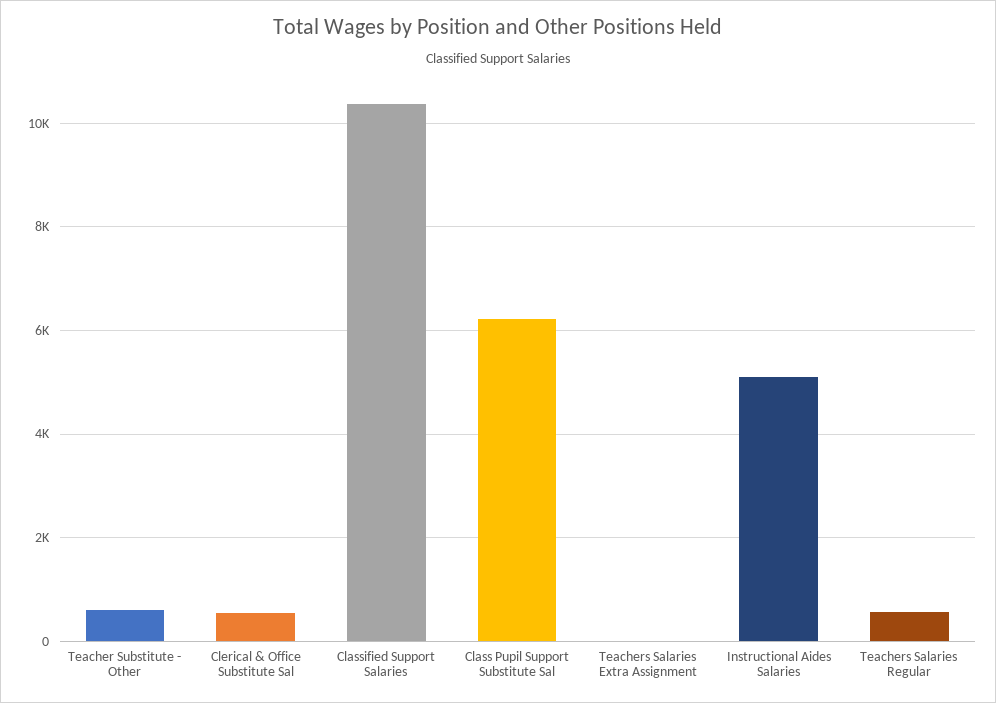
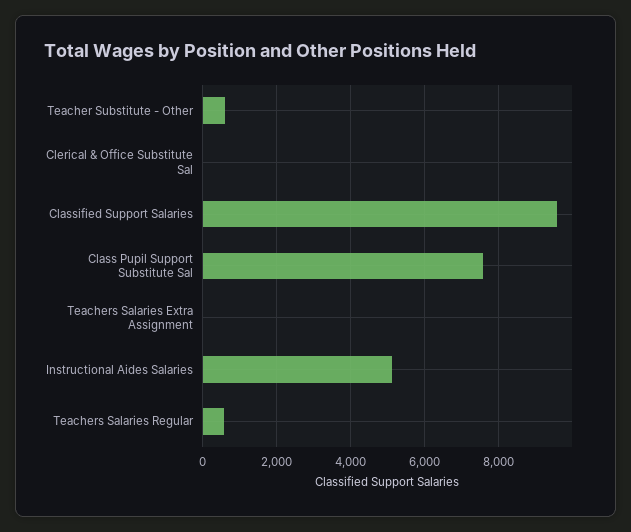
  {
    "Teacher Substitute - Other": 600,
-   "Clerical & Office Substitute Sal": 600,
+   "Clerical & Office Substitute Sal": 0,
-   "Classified Support Salaries": 10400,
+   "Classified Support Salaries": 9600,
-   "Class Pupil Support Substitute Sal": 6200,
+   "Class Pupil Support Substitute Sal": 7600,
    "Teachers Salaries Extra Assignment": 0,
    "Instructional Aides Salaries": 5200,
    "Teachers Salaries Regular": 600
  }

